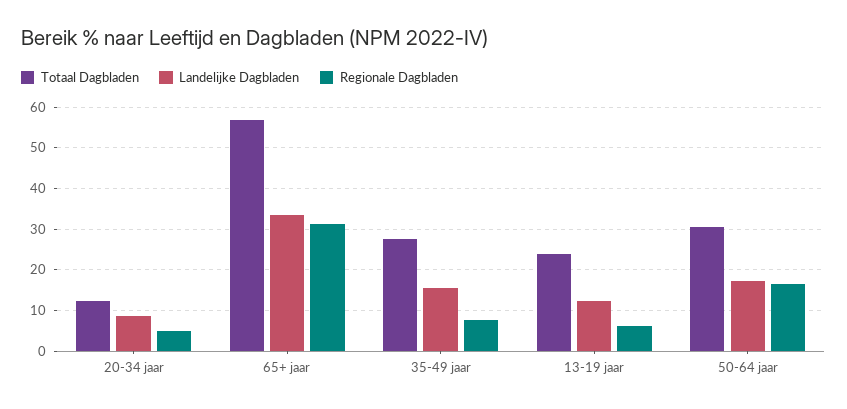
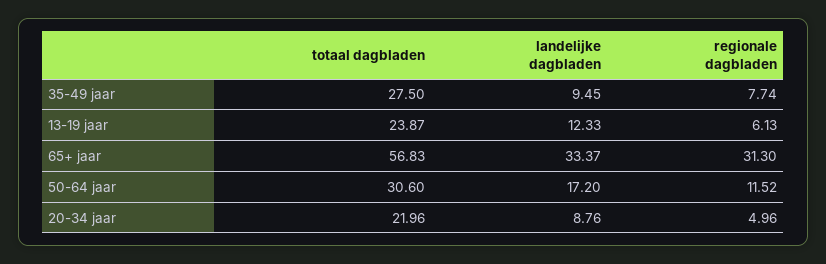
  {
    "Totaal Dagbladen": {
-     "20-34 jaar": 12,
+     "20-34 jaar": 21.96,
      "65+ jaar": 56.83,
      "35-49 jaar": 27.5,
      "13-19 jaar": 23.87,
      "50-64 jaar": 30.6
    },
    "Landelijke Dagbladen": {
      "20-34 jaar": 8.76,
      "65+ jaar": 33.37,
-     "35-49 jaar": 16,
+     "35-49 jaar": 9.45,
      "13-19 jaar": 12.33,
      "50-64 jaar": 17.2
    },
    "Regionale Dagbladen": {
      "20-34 jaar": 4.96,
      "65+ jaar": 31.3,
      "35-49 jaar": 7.74,
      "13-19 jaar": 6.13,
-     "50-64 jaar": 16
+     "50-64 jaar": 11.52
    }
  }

